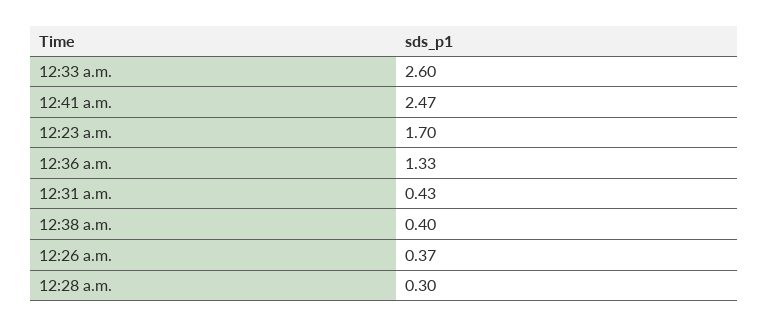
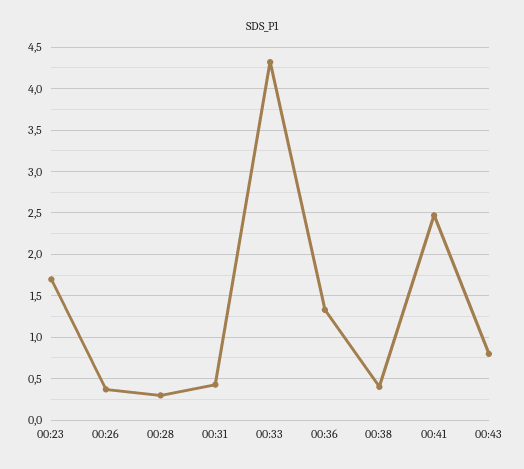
  {
-   "12:33 a.m.": 2.6,
+   "12:33 a.m.": 4.3,
    "12:41 a.m.": 2.47,
    "12:23 a.m.": 1.7,
    "12:36 a.m.": 1.33,
    "12:31 a.m.": 0.43,
    "12:38 a.m.": 0.4,
    "12:26 a.m.": 0.37,
-   "12:28 a.m.": 0.3
+   "12:28 a.m.": 0.3,
+   "00:43": 0.8
  }

